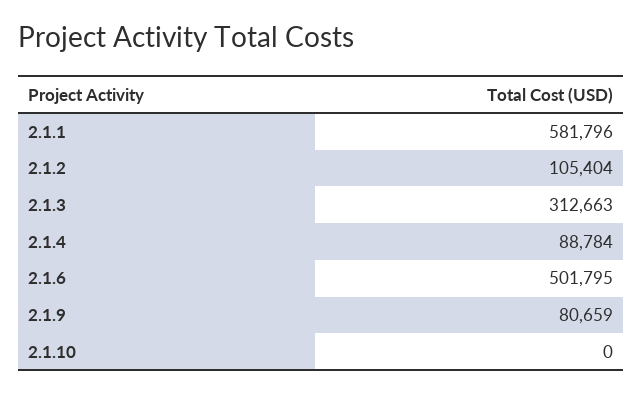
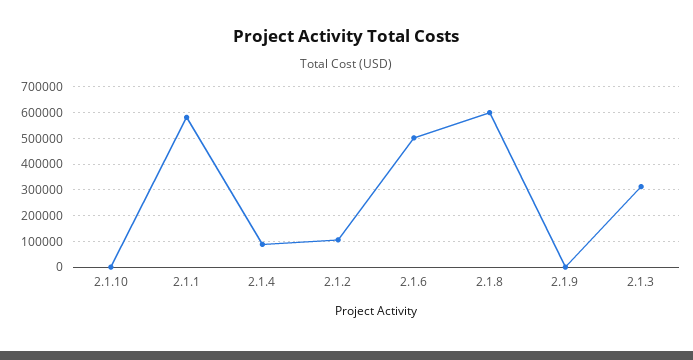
  {
    "2.1.1": 581796,
    "2.1.2": 105404,
    "2.1.3": 312663,
    "2.1.4": 88784,
    "2.1.6": 501795,
-   "2.1.9": 80659,
+   "2.1.9": 0,
-   "2.1.10": 0
+   "2.1.10": 0,
+   "2.1.8": 600000
  }

